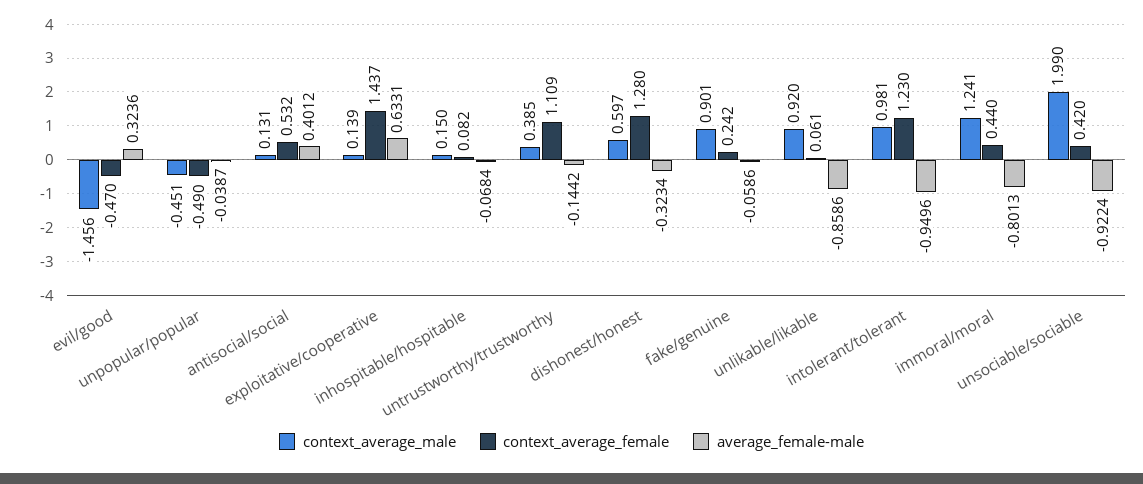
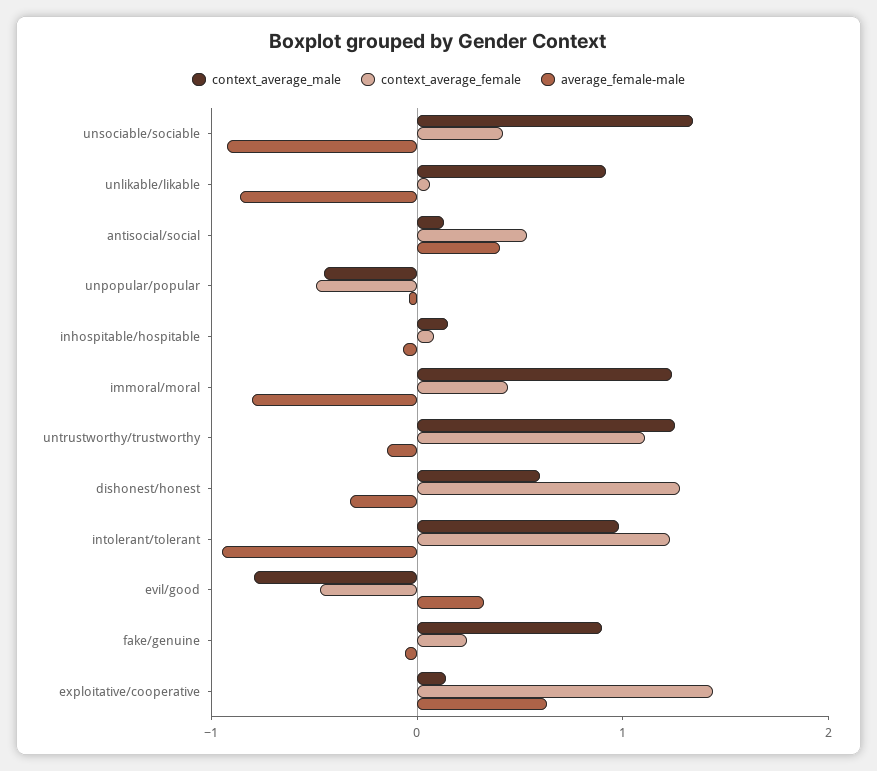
  {
    "context_average_male": {
-     "evil/good": -1.456,
+     "evil/good": -0.8,
      "unpopular/popular": -0.451,
      "antisocial/social": 0.131,
      "exploitative/cooperative": 0.139,
      "inhospitable/hospitable": 0.15,
-     "untrustworthy/trustworthy": 0.385,
+     "untrustworthy/trustworthy": 1.2,
      "dishonest/honest": 0.597,
      "fake/genuine": 0.901,
      "unlikable/likable": 0.92,
      "intolerant/tolerant": 0.981,
      "immoral/moral": 1.241,
-     "unsociable/sociable": 1.99
+     "unsociable/sociable": 1.4
    },
    "context_average_female": {
      "evil/good": -0.47,
      "unpopular/popular": -0.49,
      "antisocial/social": 0.532,
      "exploitative/cooperative": 1.437,
      "inhospitable/hospitable": 0.082,
      "untrustworthy/trustworthy": 1.109,
      "dishonest/honest": 1.28,
      "fake/genuine": 0.242,
      "unlikable/likable": 0.061,
      "intolerant/tolerant": 1.23,
      "immoral/moral": 0.44,
      "unsociable/sociable": 0.42
    },
    "average_female-male": {
      "evil/good": 0.3236,
      "unpopular/popular": -0.0387,
      "antisocial/social": 0.4012,
      "exploitative/cooperative": 0.6331,
      "inhospitable/hospitable": -0.0684,
      "untrustworthy/trustworthy": -0.1442,
      "dishonest/honest": -0.3234,
      "fake/genuine": -0.0586,
      "unlikable/likable": -0.8586,
      "intolerant/tolerant": -0.9496,
      "immoral/moral": -0.8013,
      "unsociable/sociable": -0.9224
    }
  }

